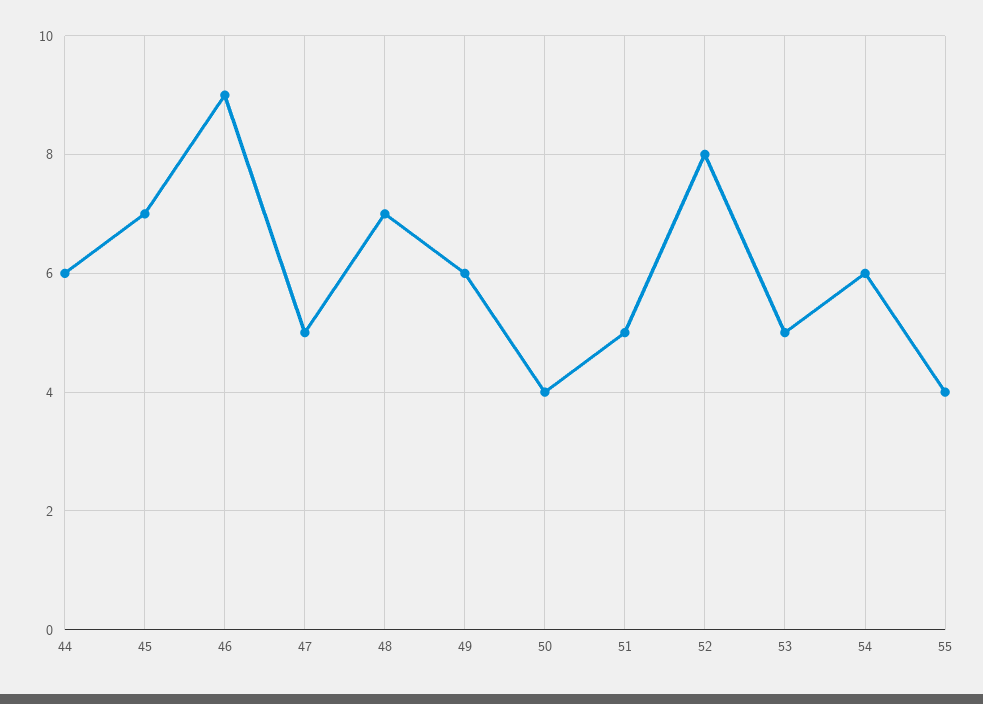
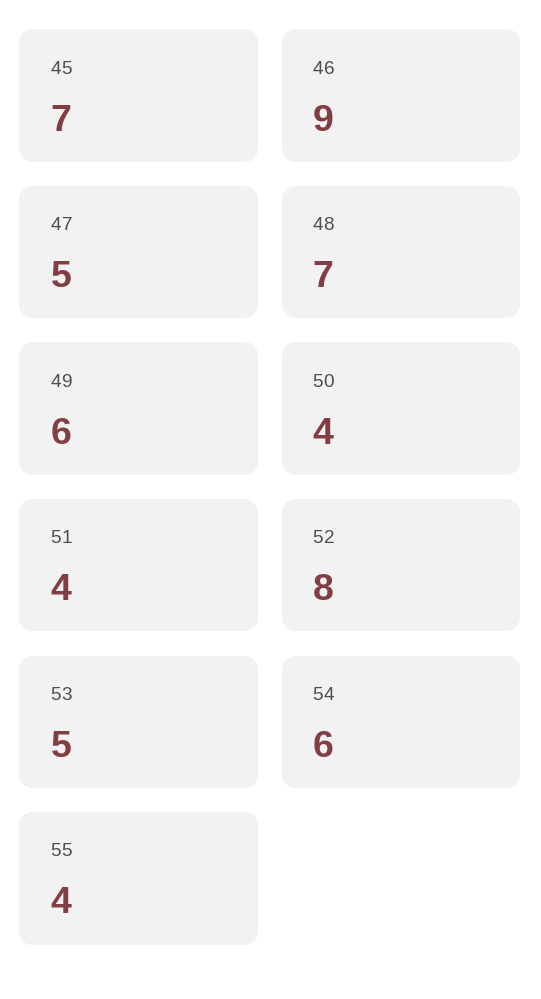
  {
-   "44": 6,
    "45": 7,
    "46": 9,
    "47": 5,
    "48": 7,
    "49": 6,
    "50": 4,
-   "51": 5,
+   "51": 4,
    "52": 8,
    "53": 5,
    "54": 6,
    "55": 4
  }

